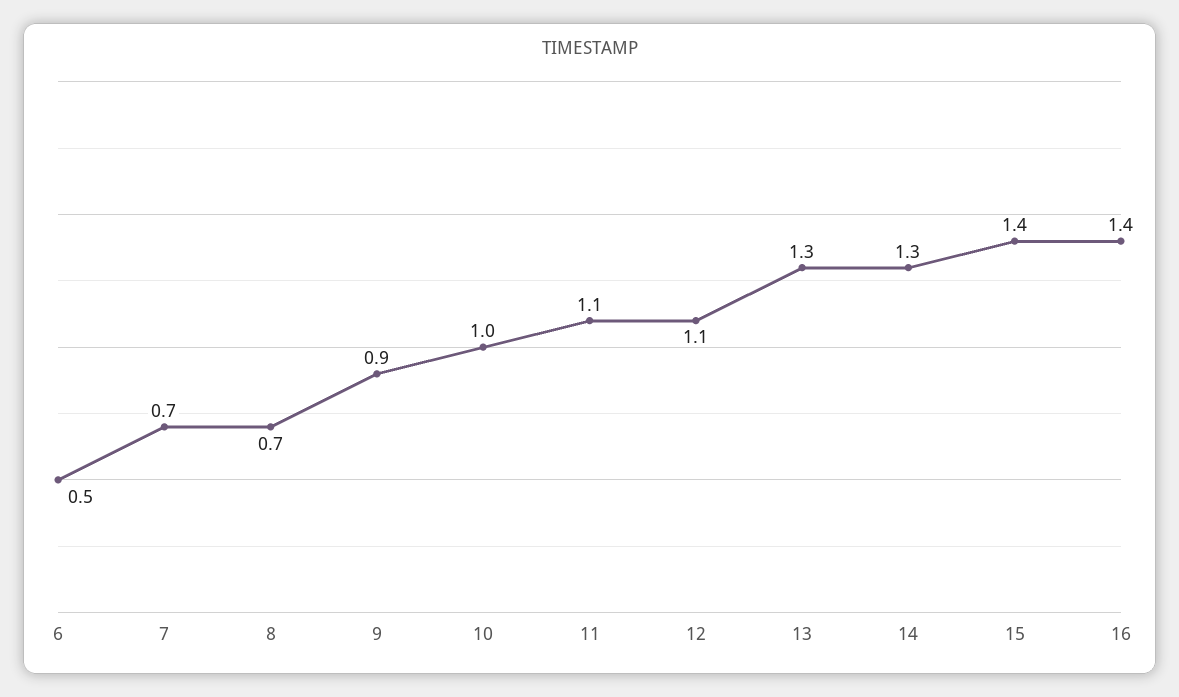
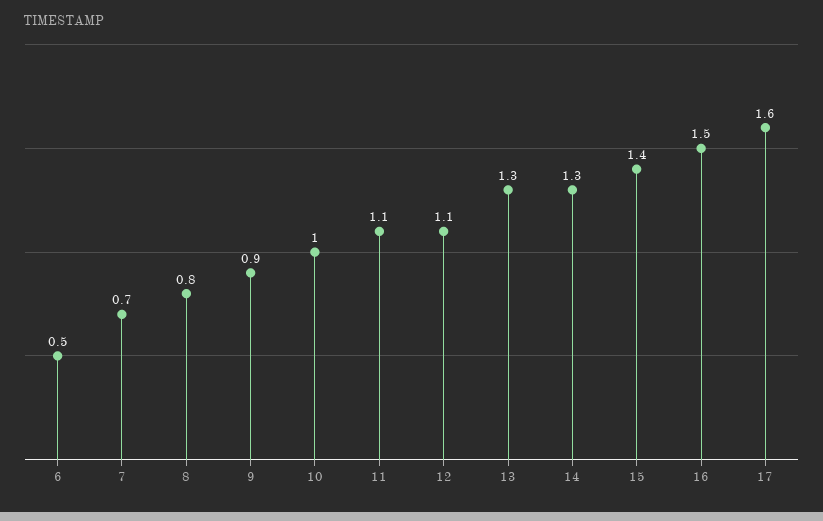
  {
    "6": 0.5,
    "7": 0.7,
-   "8": 0.7,
+   "8": 0.8,
    "9": 0.9,
    "10": 1,
    "11": 1.1,
    "12": 1.1,
    "13": 1.3,
    "14": 1.3,
    "15": 1.4,
-   "16": 1.4
+   "16": 1.5,
+   "17": 1.6
  }

